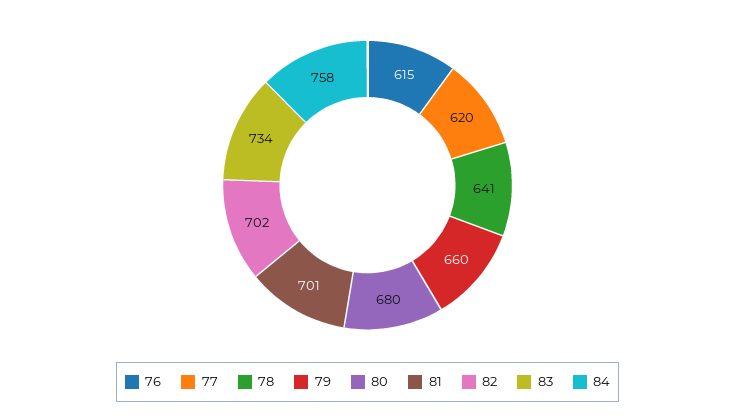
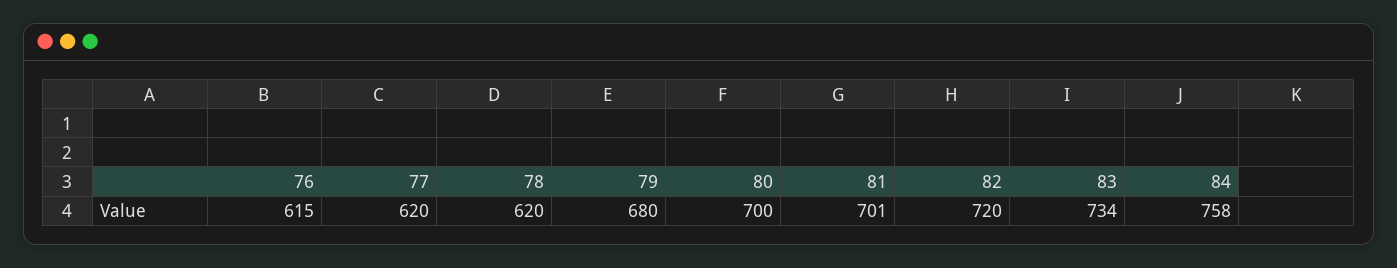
  {
    "76": 615,
    "77": 620,
-   "78": 641,
+   "78": 620,
-   "79": 660,
+   "79": 680,
-   "80": 680,
+   "80": 700,
    "81": 701,
-   "82": 702,
+   "82": 720,
    "83": 734,
    "84": 758
  }

